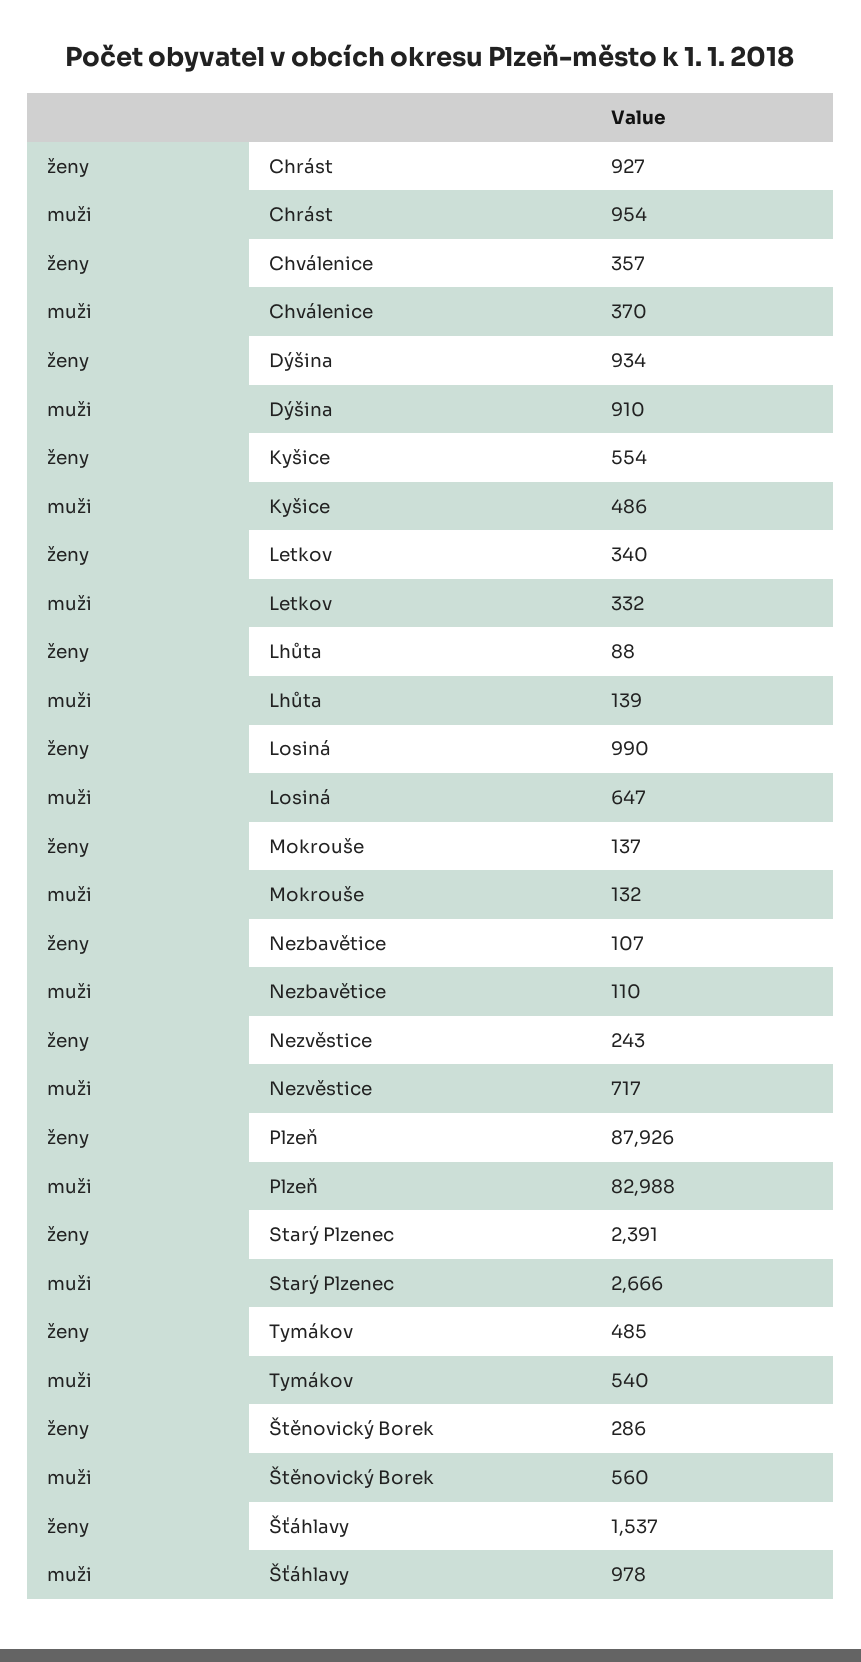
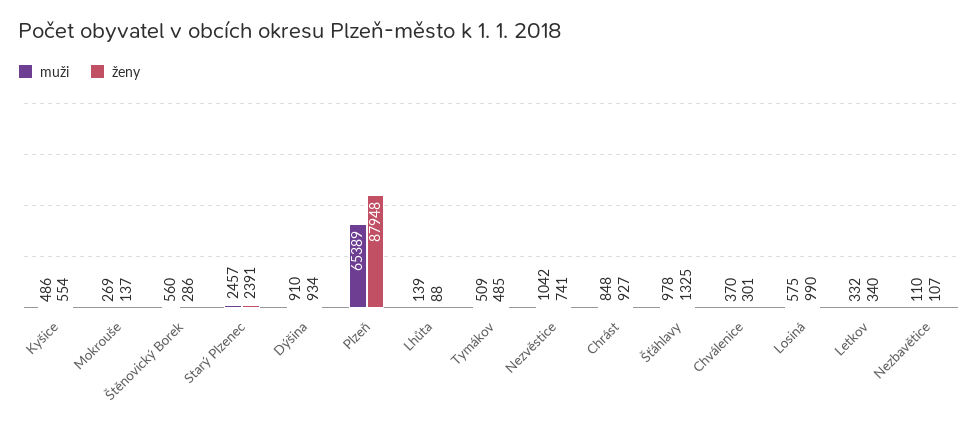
  {
    "ženy": {
      "Chrást": 927,
-     "Chválenice": 357,
+     "Chválenice": 301,
      "Dýšina": 934,
      "Kyšice": 554,
      "Letkov": 340,
      "Lhůta": 88,
      "Losiná": 990,
      "Mokrouše": 137,
      "Nezbavětice": 107,
-     "Nezvěstice": 243,
+     "Nezvěstice": 741,
-     "Plzeň": 87926,
+     "Plzeň": 87948,
      "Starý Plzenec": 2391,
      "Tymákov": 485,
      "Štěnovický Borek": 286,
-     "Šťáhlavy": 1537
+     "Šťáhlavy": 1325
    },
    "muži": {
-     "Chrást": 954,
+     "Chrást": 848,
      "Chválenice": 370,
      "Dýšina": 910,
      "Kyšice": 486,
      "Letkov": 332,
      "Lhůta": 139,
-     "Losiná": 647,
+     "Losiná": 575,
-     "Mokrouše": 132,
+     "Mokrouše": 269,
      "Nezbavětice": 110,
-     "Nezvěstice": 717,
+     "Nezvěstice": 1042,
-     "Plzeň": 82988,
+     "Plzeň": 65389,
-     "Starý Plzenec": 2666,
+     "Starý Plzenec": 2457,
-     "Tymákov": 540,
+     "Tymákov": 509,
      "Štěnovický Borek": 560,
      "Šťáhlavy": 978
    }
  }

